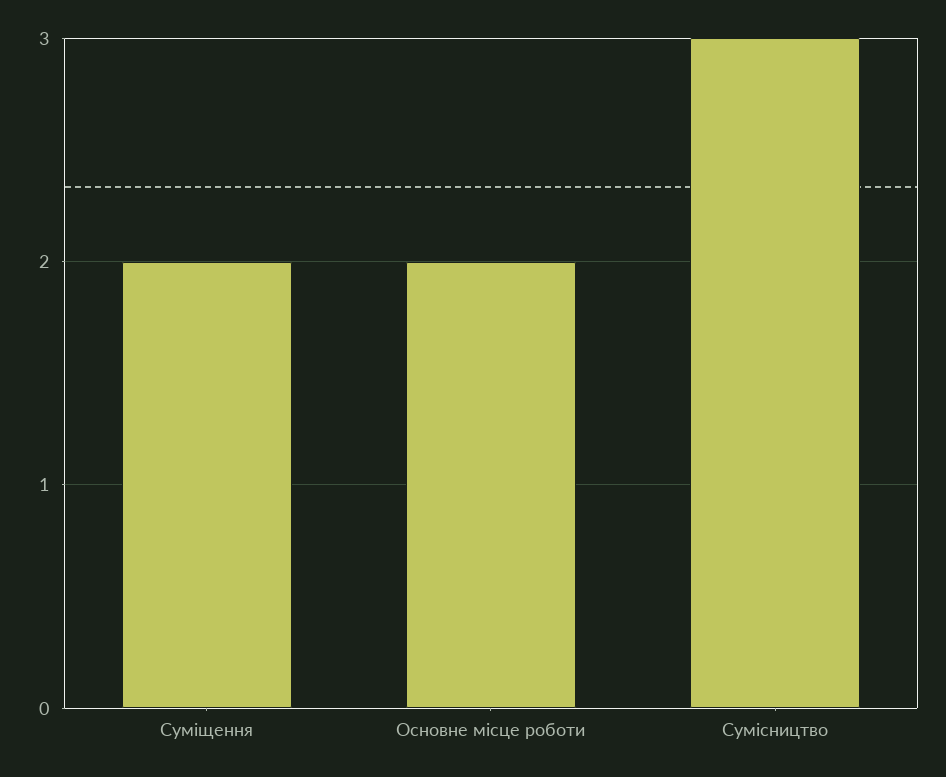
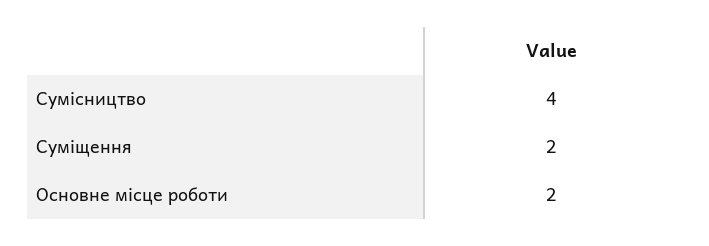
  {
    "Суміщення": 2,
    "Основне місце роботи": 2,
-   "Сумісництво": 3
+   "Сумісництво": 4
  }

